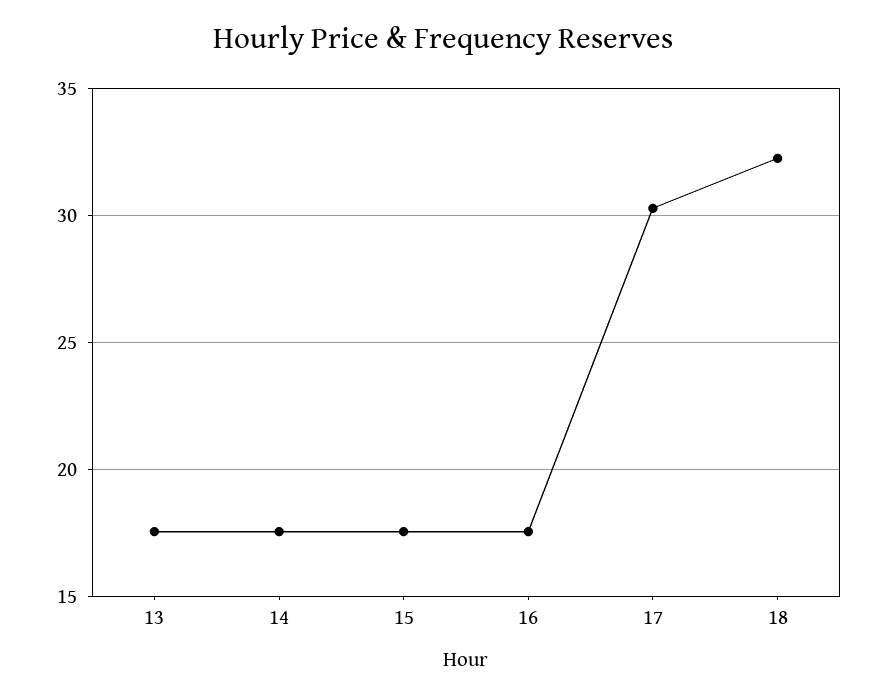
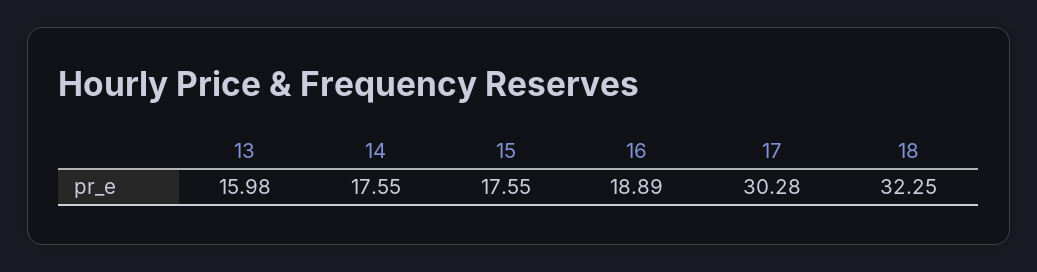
  {
-   "13": 17.5,
+   "13": 15.98,
    "14": 17.55,
    "15": 17.55,
-   "16": 17.5,
+   "16": 18.89,
    "17": 30.28,
    "18": 32.25
  }

